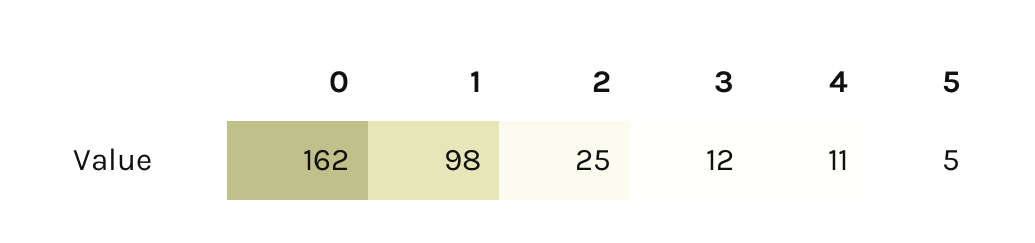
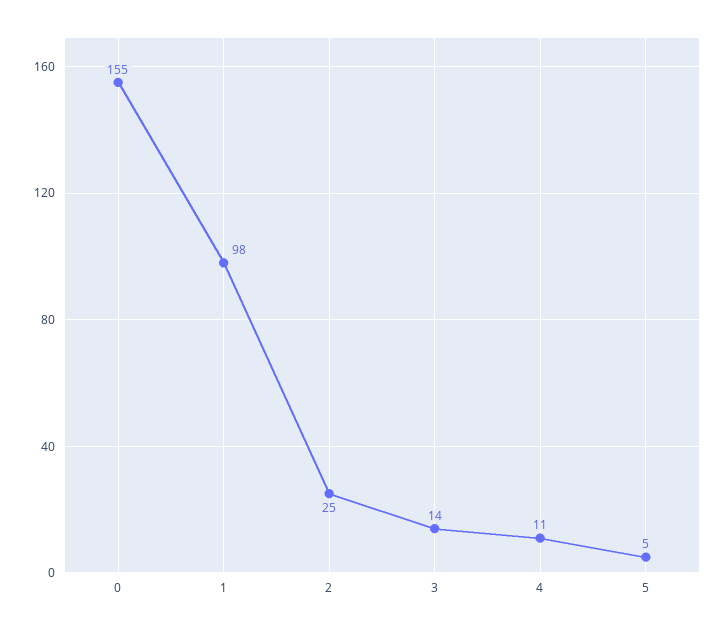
  {
-   "0": 162,
+   "0": 155,
    "1": 98,
    "2": 25,
-   "3": 12,
+   "3": 14,
    "4": 11,
    "5": 5
  }

